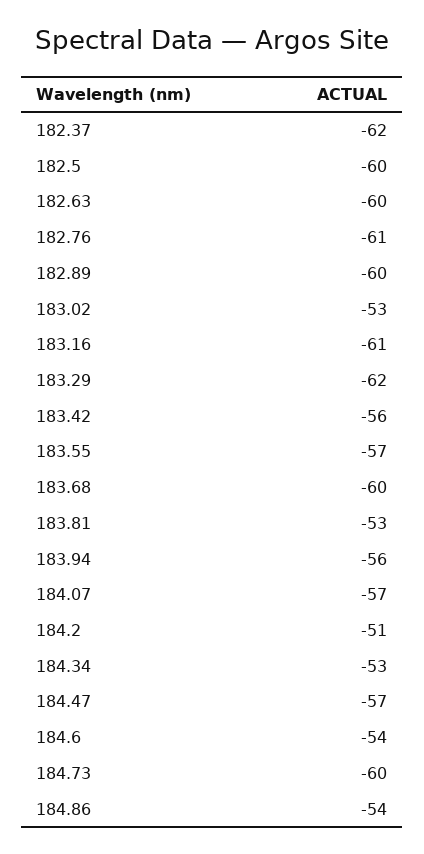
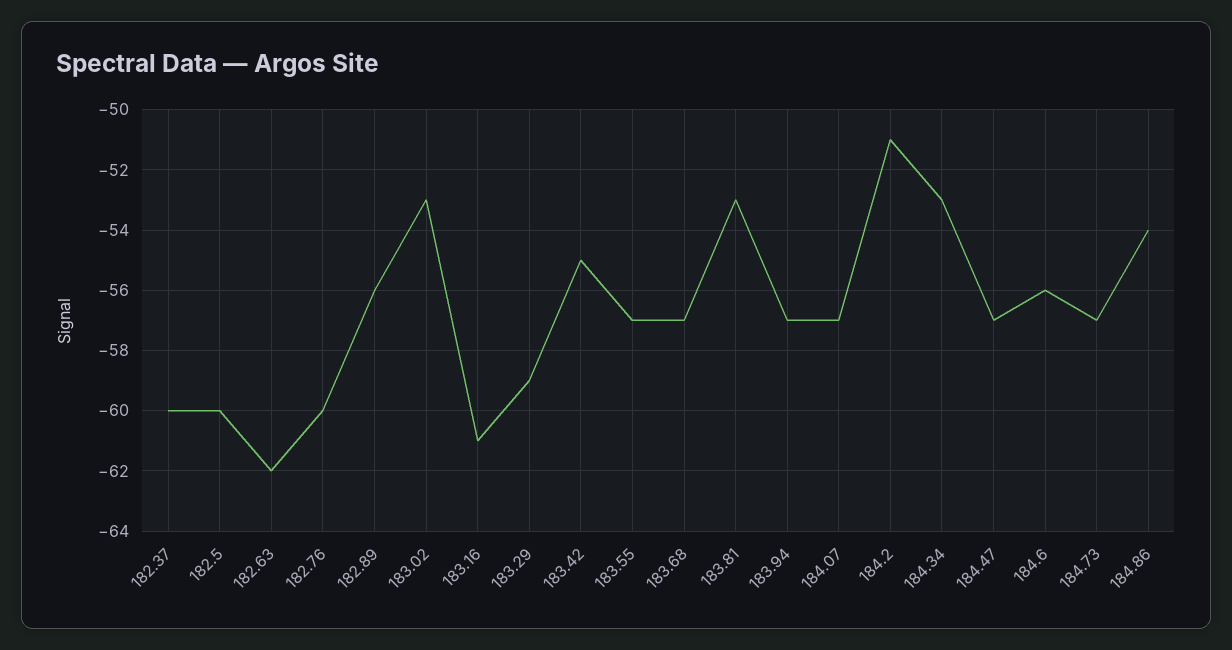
  {
-   "182.37": -62,
+   "182.37": -60,
    "182.5": -60,
-   "182.63": -60,
+   "182.63": -62,
-   "182.76": -61,
+   "182.76": -60,
-   "182.89": -60,
+   "182.89": -56,
    "183.02": -53,
    "183.16": -61,
-   "183.29": -62,
+   "183.29": -59,
-   "183.42": -56,
+   "183.42": -55,
    "183.55": -57,
-   "183.68": -60,
+   "183.68": -57,
    "183.81": -53,
-   "183.94": -56,
+   "183.94": -57,
    "184.07": -57,
    "184.2": -51,
    "184.34": -53,
    "184.47": -57,
-   "184.6": -54,
+   "184.6": -56,
-   "184.73": -60,
+   "184.73": -57,
    "184.86": -54
  }

